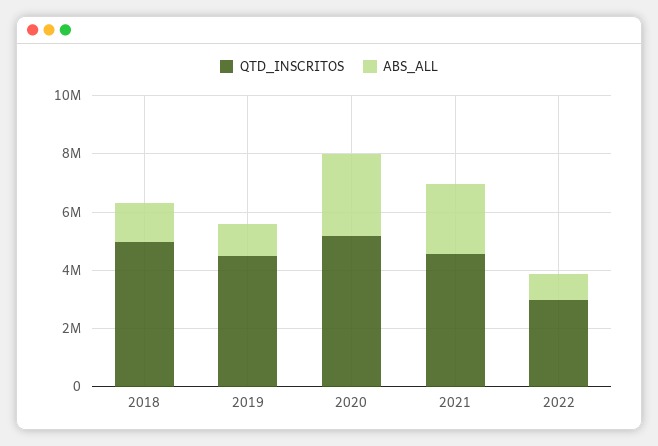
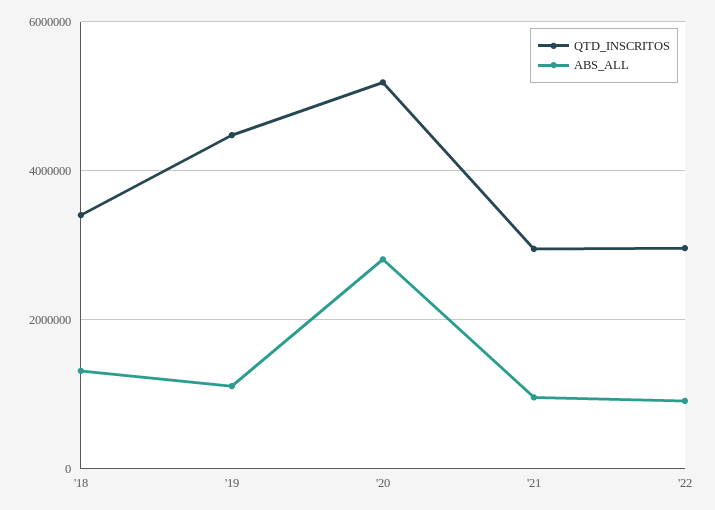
  {
    "QTD_INSCRITOS": {
-     "2018": 5000000,
+     "2018": 3400000,
      "2019": 4400000,
      "2020": 5200000,
-     "2021": 4500000,
+     "2021": 3000000,
      "2022": 3000000
    },
    "ABS_ALL": {
      "2018": 1400000,
      "2019": 1200000,
      "2020": 2800000,
-     "2021": 2500000,
+     "2021": 1000000,
      "2022": 1000000
    }
  }

